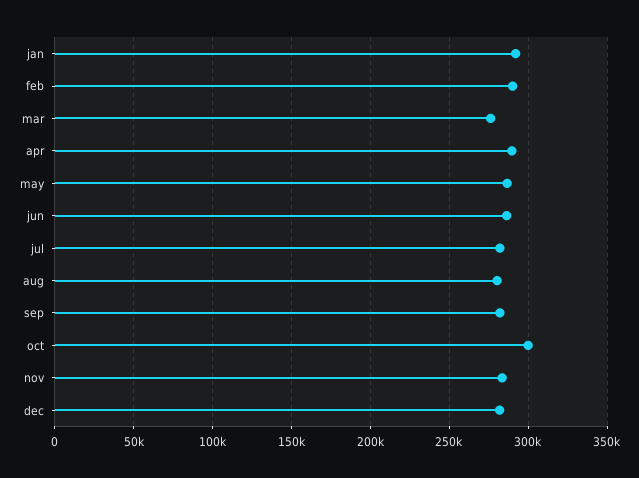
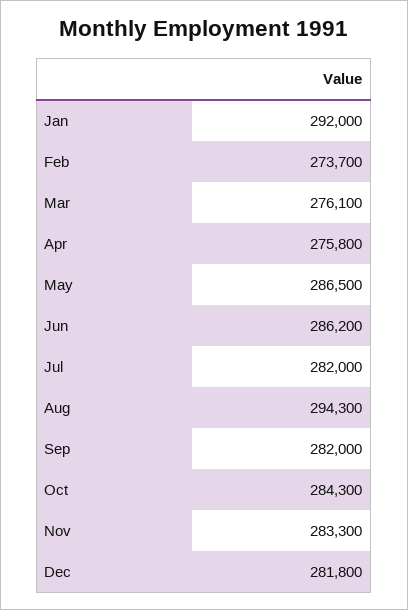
  {
    "jan": 292000,
-   "feb": 290000,
+   "feb": 273700,
    "mar": 276100,
-   "apr": 290000,
+   "apr": 275800,
    "may": 286500,
    "jun": 286200,
    "jul": 282000,
-   "aug": 280000,
+   "aug": 294300,
    "sep": 282000,
-   "oct": 300000,
+   "oct": 284300,
    "nov": 283300,
    "dec": 281800
  }

